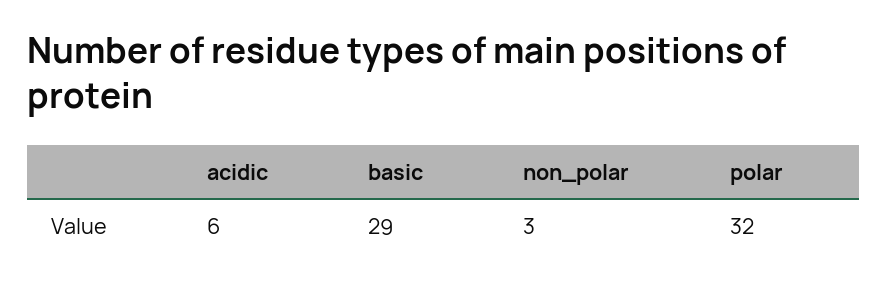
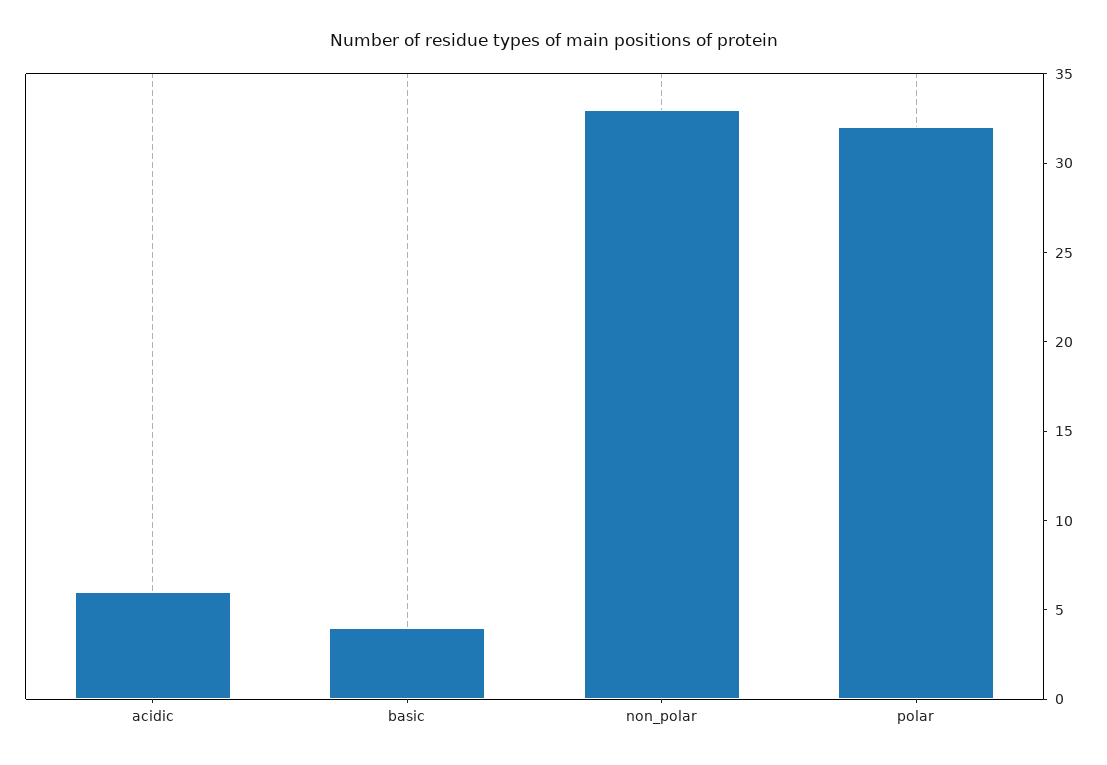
  {
    "acidic": 6,
-   "basic": 29,
+   "basic": 4,
-   "non_polar": 3,
+   "non_polar": 33,
    "polar": 32
  }

